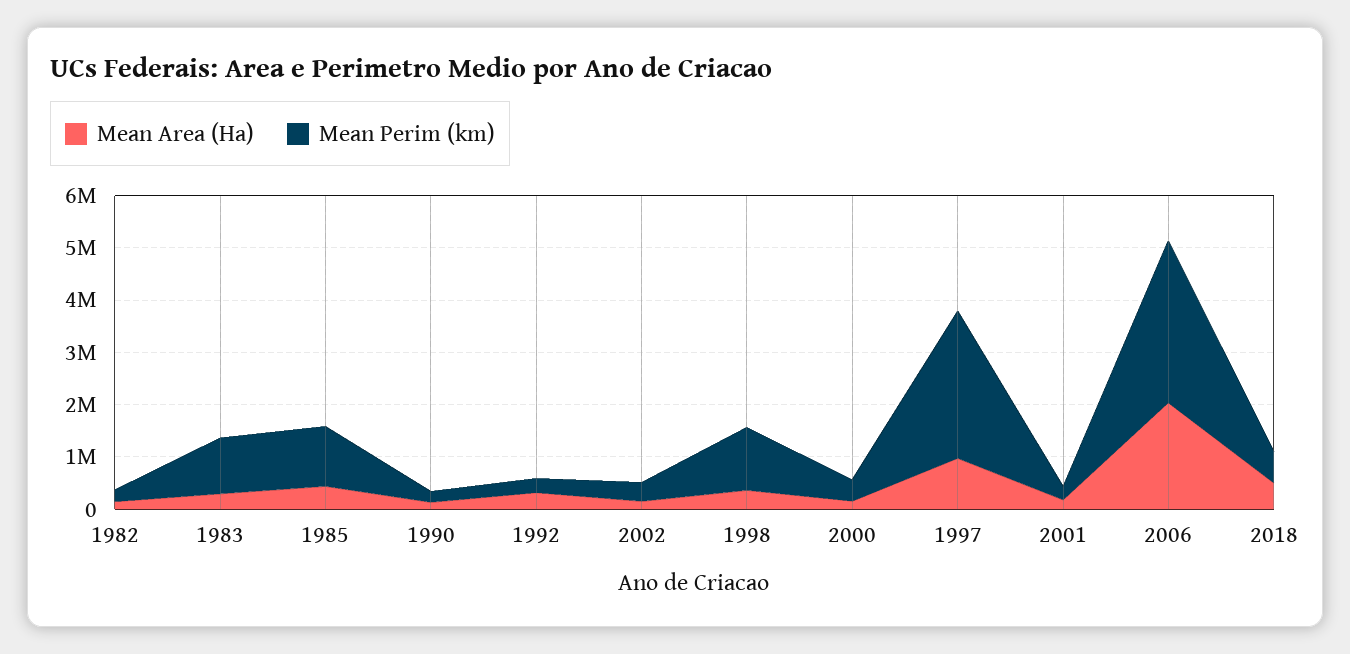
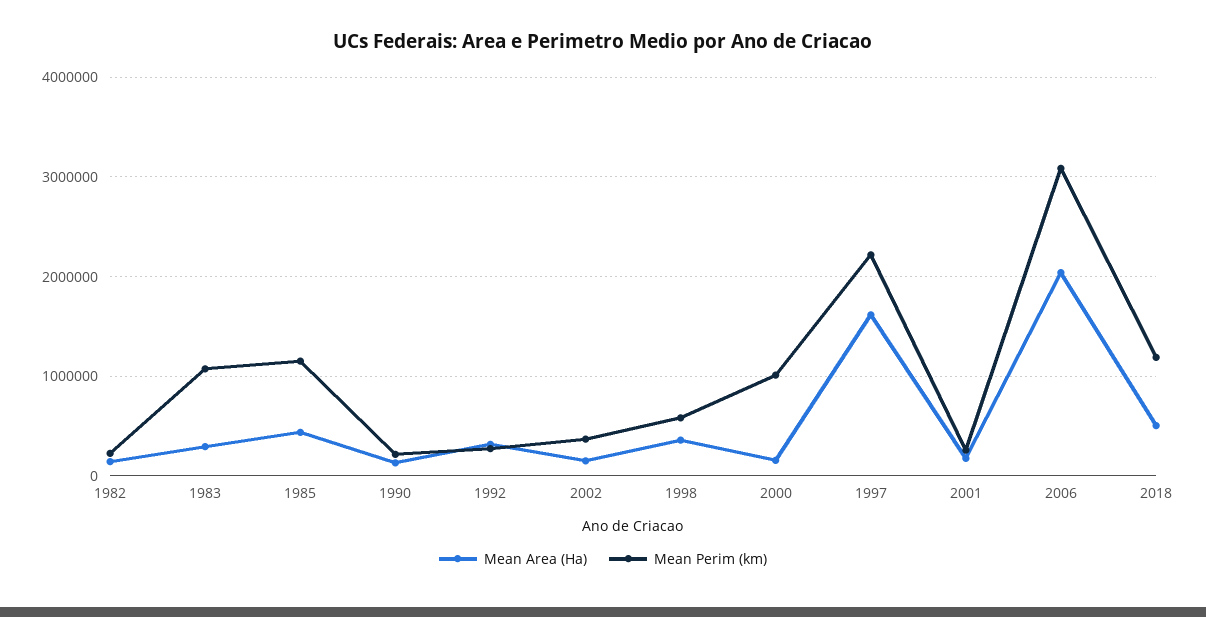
  {
    "Mean Area (Ha)": {
      "1982": 100000,
      "1983": 300000,
      "1985": 400000,
      "1990": 100000,
      "1992": 300000,
      "2002": 200000,
      "1998": 400000,
      "2000": 200000,
-     "1997": 1000000,
+     "1997": 1600000,
      "2001": 200000,
      "2006": 2000000,
      "2018": 500000
    },
    "Mean Perim (km)": {
      "1982": 200000,
      "1983": 1100000,
      "1985": 1200000,
      "1990": 200000,
      "1992": 300000,
      "2002": 400000,
-     "1998": 1200000,
+     "1998": 600000,
-     "2000": 400000,
+     "2000": 1000000,
-     "1997": 2800000,
+     "1997": 2200000,
      "2001": 300000,
      "2006": 3100000,
-     "2018": 600000
+     "2018": 1200000
    }
  }

